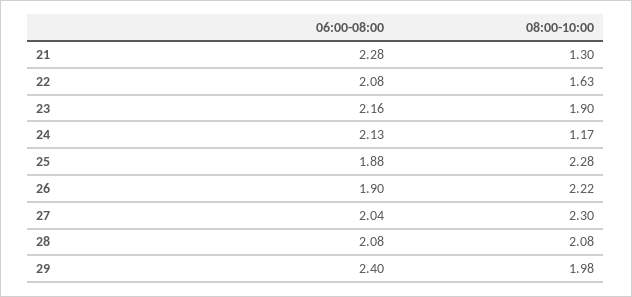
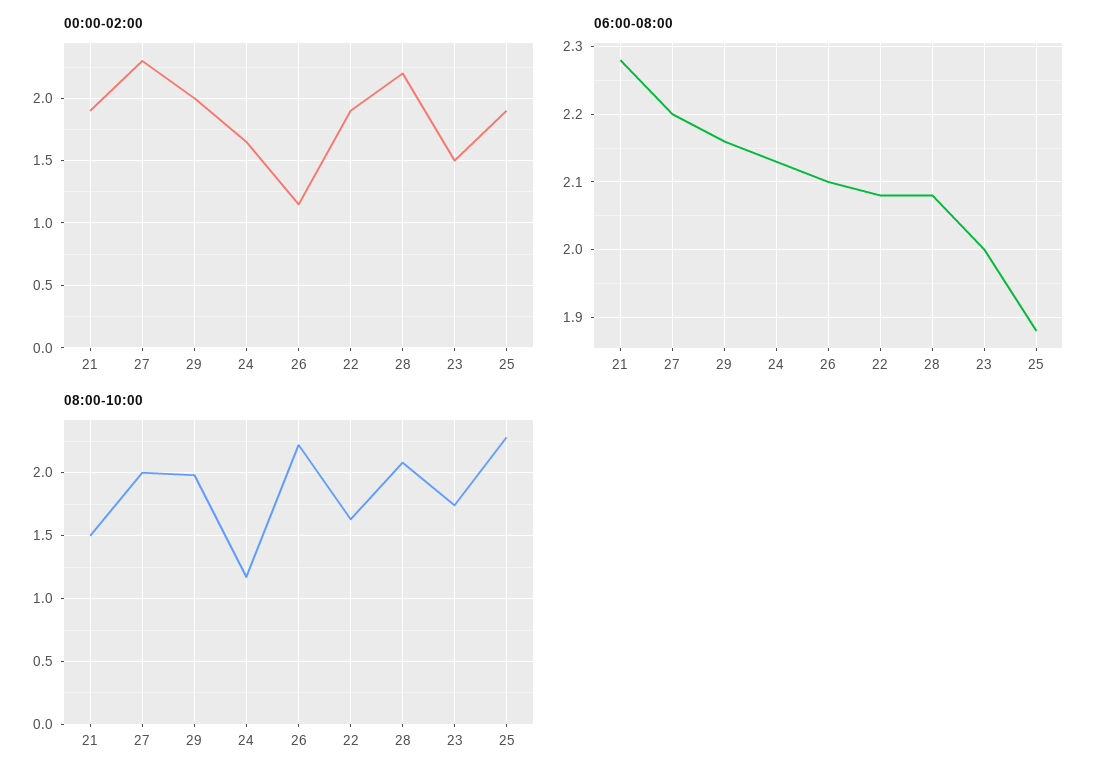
  {
    "06:00-08:00": {
      "21": 2.28,
      "22": 2.08,
-     "23": 2.16,
+     "23": 2,
      "24": 2.13,
      "25": 1.88,
-     "26": 1.9,
+     "26": 2.1,
-     "27": 2.04,
+     "27": 2.2,
      "28": 2.08,
-     "29": 2.4
+     "29": 2.16
    },
    "08:00-10:00": {
-     "21": 1.3,
+     "21": 1.5,
      "22": 1.63,
-     "23": 1.9,
+     "23": 1.75,
      "24": 1.17,
      "25": 2.28,
      "26": 2.22,
-     "27": 2.3,
+     "27": 2,
      "28": 2.08,
      "29": 1.98
-   }
+   },
+   "00:00-02:00": {
+     "21": 1.9,
+     "27": 2.3,
+     "29": 2,
+     "24": 1.65,
+     "26": 1.15,
+     "22": 1.9,
+     "28": 2.2,
+     "23": 1.5,
+     "25": 1.9
+   }
  }

